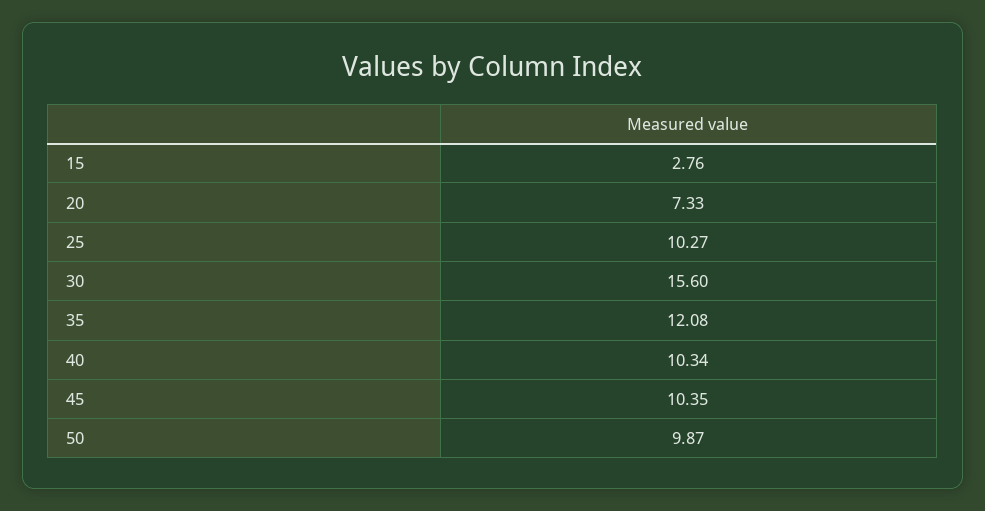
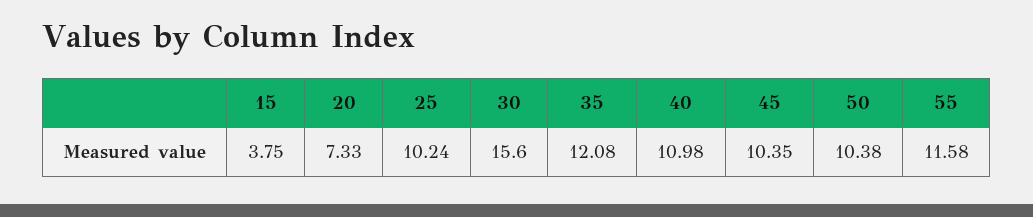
  {
-   "15": 2.76,
+   "15": 3.75,
    "20": 7.33,
-   "25": 10.27,
+   "25": 10.24,
    "30": 15.6,
    "35": 12.08,
-   "40": 10.34,
+   "40": 10.98,
    "45": 10.35,
-   "50": 9.87
+   "50": 10.38,
+   "55": 11.58
  }

